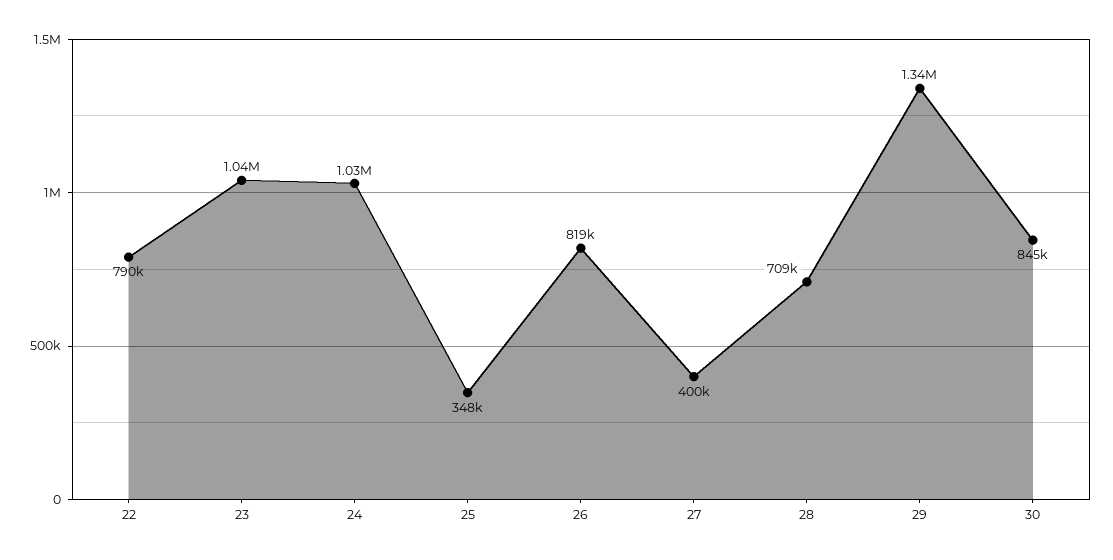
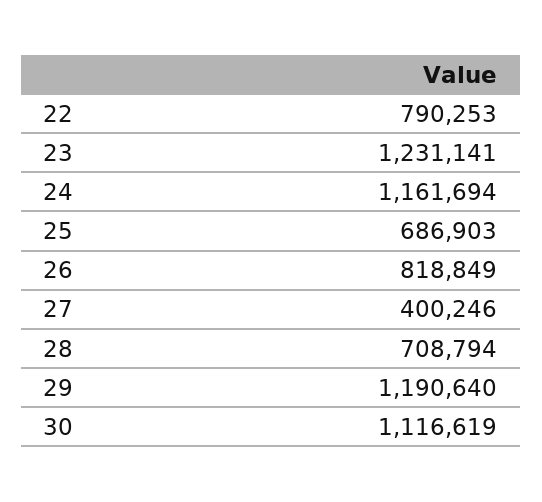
  {
    "22": 790253,
-   "23": 1040000,
+   "23": 1231141,
-   "24": 1030000,
+   "24": 1161694,
-   "25": 348000,
+   "25": 686903,
    "26": 818849,
    "27": 400246,
    "28": 708794,
-   "29": 1340000,
+   "29": 1190640,
-   "30": 845000
+   "30": 1116619
  }

